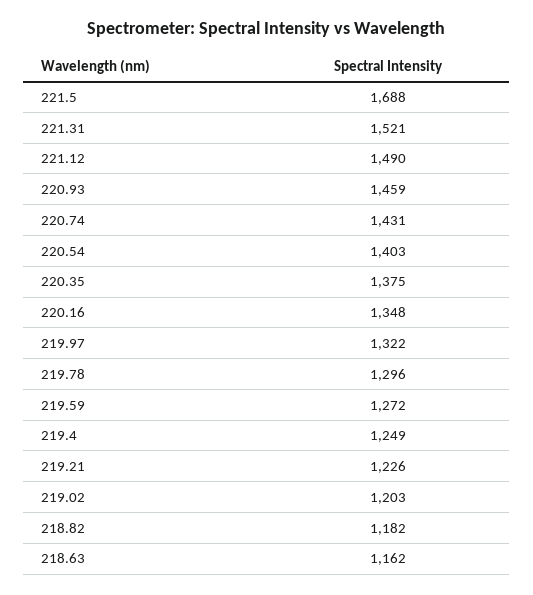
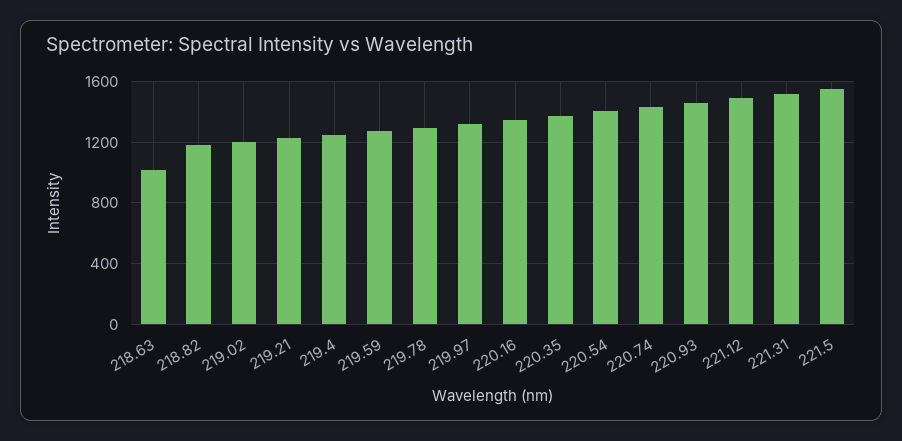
  {
-   "221.5": 1688,
+   "221.5": 1550,
    "221.31": 1521,
    "221.12": 1490,
    "220.93": 1459,
    "220.74": 1431,
    "220.54": 1403,
    "220.35": 1375,
    "220.16": 1348,
    "219.97": 1322,
    "219.78": 1296,
    "219.59": 1272,
    "219.4": 1249,
    "219.21": 1226,
    "219.02": 1203,
    "218.82": 1182,
-   "218.63": 1162
+   "218.63": 1000
  }

